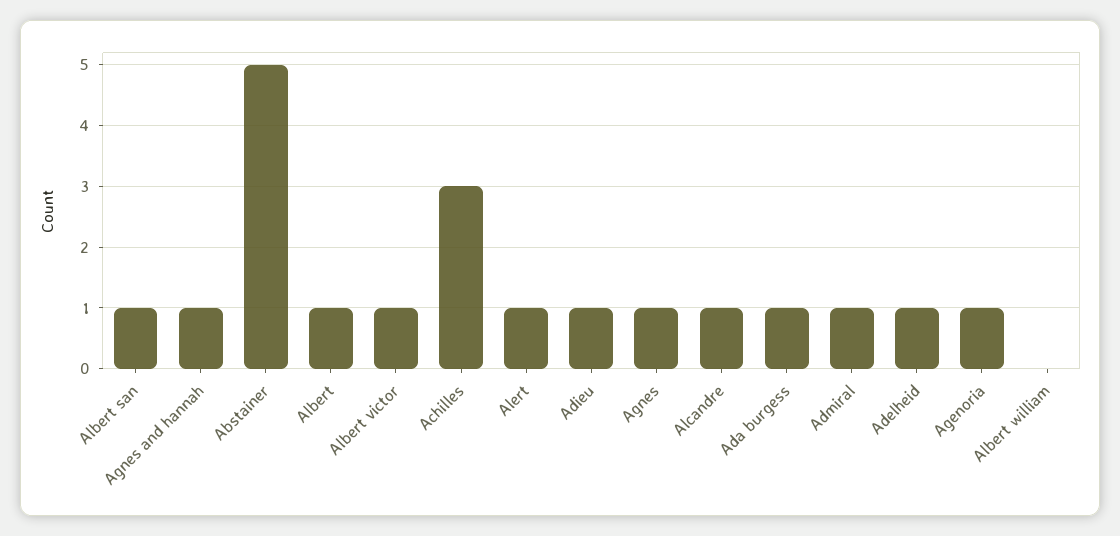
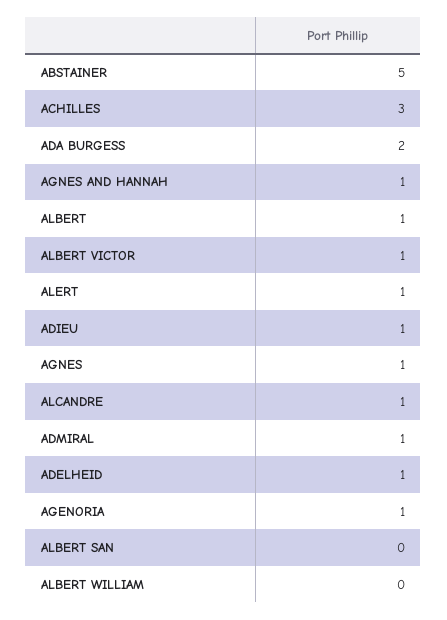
  {
-   "Albert san": 1,
+   "Albert san": 0,
    "Agnes and hannah": 1,
    "Abstainer": 5,
    "Albert": 1,
    "Albert victor": 1,
    "Achilles": 3,
    "Alert": 1,
    "Adieu": 1,
    "Agnes": 1,
    "Alcandre": 1,
-   "Ada burgess": 1,
+   "Ada burgess": 2,
    "Admiral": 1,
    "Adelheid": 1,
    "Agenoria": 1,
    "Albert william": 0
  }

